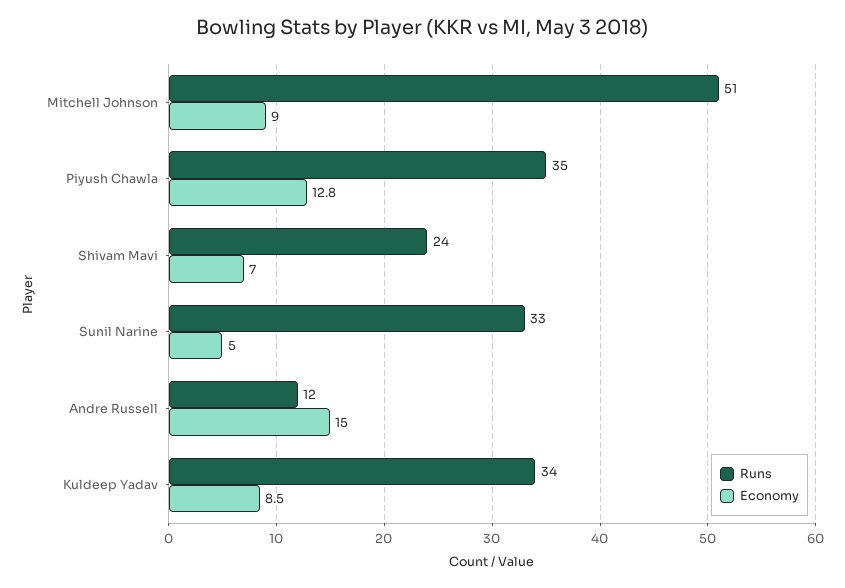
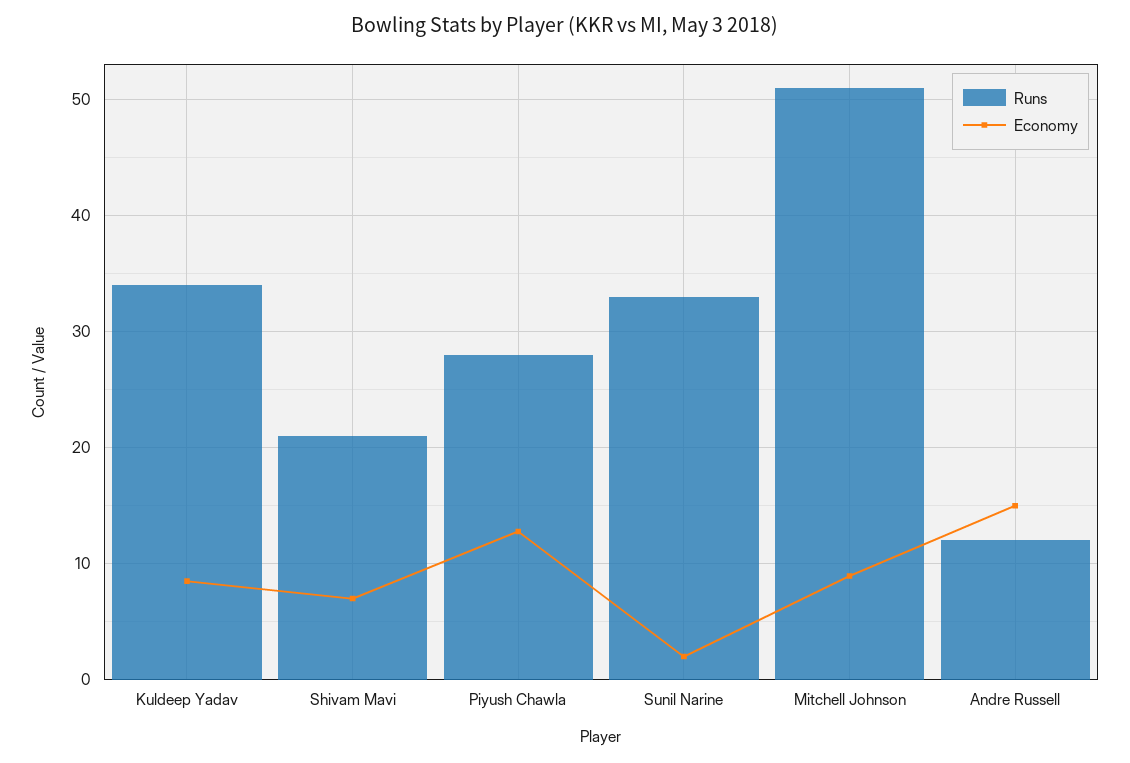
  {
    "Runs": {
      "Mitchell Johnson": 51,
-     "Piyush Chawla": 35,
+     "Piyush Chawla": 28,
-     "Shivam Mavi": 24,
+     "Shivam Mavi": 21,
      "Sunil Narine": 33,
      "Andre Russell": 12,
      "Kuldeep Yadav": 34
    },
    "Economy": {
      "Mitchell Johnson": 9,
      "Piyush Chawla": 12.8,
      "Shivam Mavi": 7,
-     "Sunil Narine": 5,
+     "Sunil Narine": 2,
      "Andre Russell": 15,
      "Kuldeep Yadav": 8.5
    }
  }

